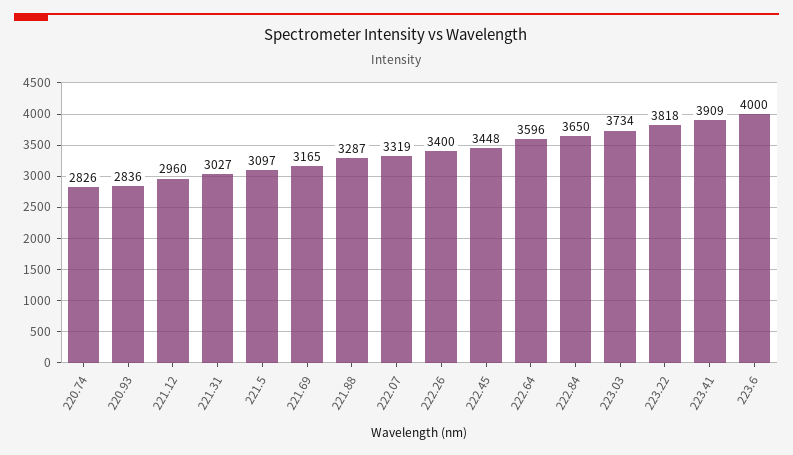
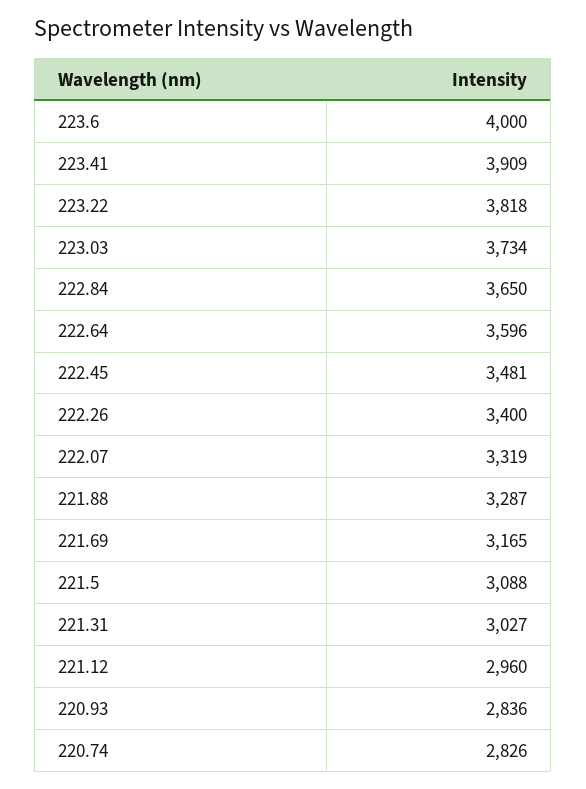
  {
    "220.74": 2826,
    "220.93": 2836,
    "221.12": 2960,
    "221.31": 3027,
-   "221.5": 3097,
+   "221.5": 3088,
    "221.69": 3165,
    "221.88": 3287,
    "222.07": 3319,
    "222.26": 3400,
-   "222.45": 3448,
+   "222.45": 3481,
    "222.64": 3596,
    "222.84": 3650,
    "223.03": 3734,
    "223.22": 3818,
    "223.41": 3909,
    "223.6": 4000
  }

